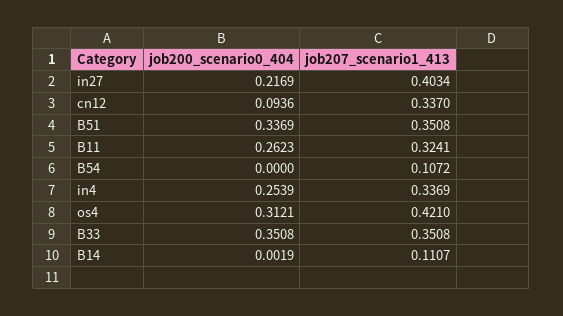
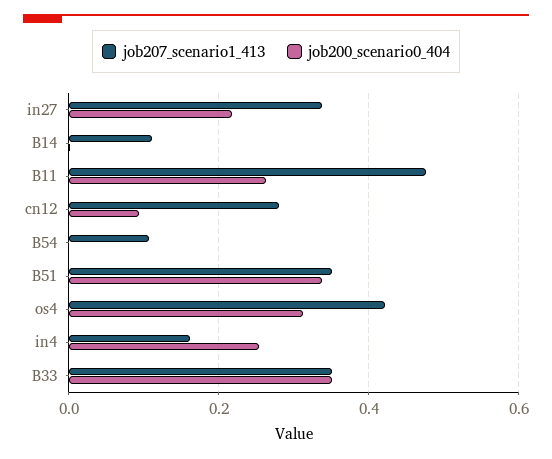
  {
    "job200_scenario0_404": {
      "in27": 0.2169,
      "cn12": 0.0936,
      "B51": 0.3369,
      "B11": 0.2623,
      "B54": 0,
      "in4": 0.2539,
      "os4": 0.3121,
      "B33": 0.3508,
      "B14": 0.0019
    },
    "job207_scenario1_413": {
-     "in27": 0.4034,
+     "in27": 0.34,
-     "cn12": 0.337,
+     "cn12": 0.28,
      "B51": 0.3508,
-     "B11": 0.3241,
+     "B11": 0.48,
      "B54": 0.1072,
-     "in4": 0.3369,
+     "in4": 0.16,
      "os4": 0.421,
      "B33": 0.3508,
      "B14": 0.1107
    }
  }

